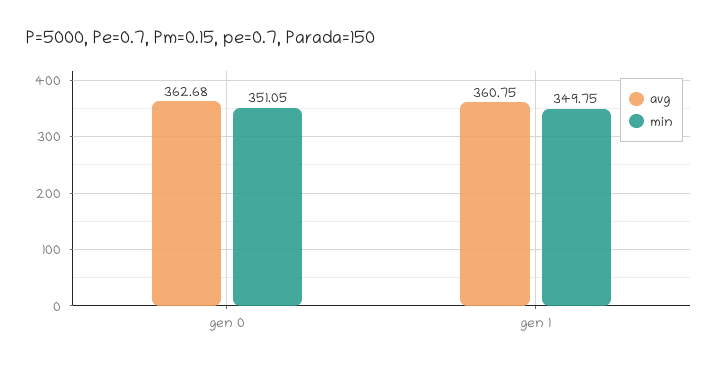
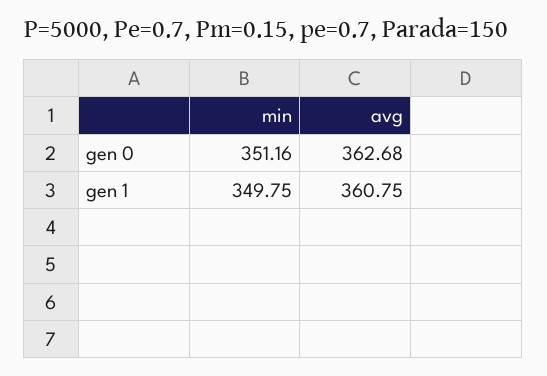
  {
    "avg": {
      "gen 0": 362.68,
      "gen 1": 360.75
    },
    "min": {
-     "gen 0": 351.05,
+     "gen 0": 351.16,
      "gen 1": 349.75
    }
  }

